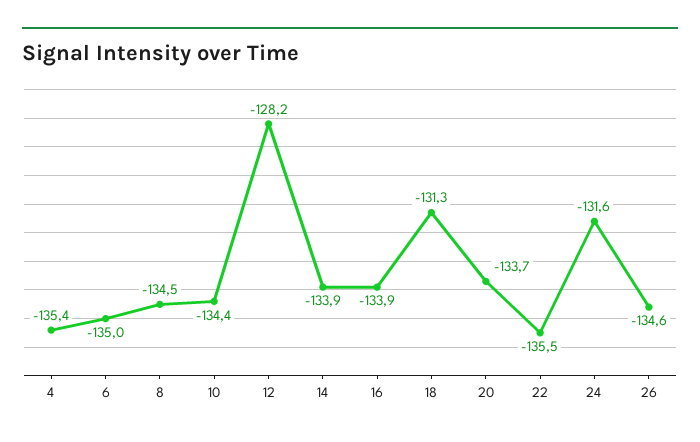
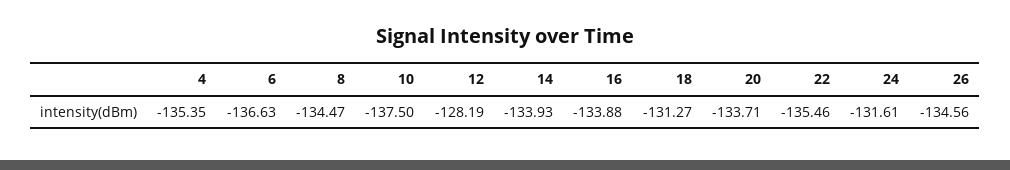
  {
    "4": -135.35,
-   "6": -135,
+   "6": -136.63,
    "8": -134.47,
-   "10": -134.4,
+   "10": -137.5,
    "12": -128.19,
    "14": -133.93,
    "16": -133.88,
    "18": -131.27,
    "20": -133.71,
    "22": -135.46,
    "24": -131.61,
    "26": -134.56
  }

